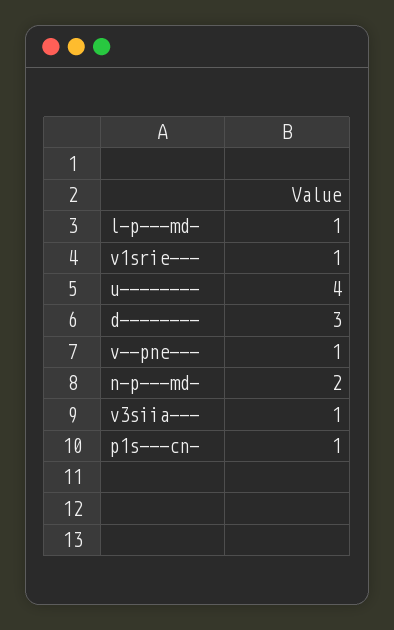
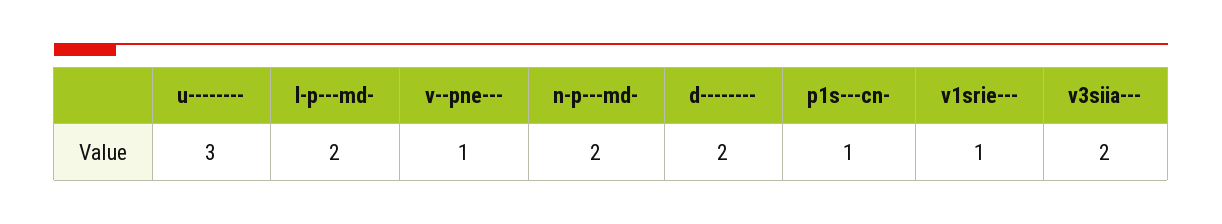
  {
-   "l-p---md-": 1,
+   "l-p---md-": 2,
    "v1srie---": 1,
-   "u--------": 4,
+   "u--------": 3,
-   "d--------": 3,
+   "d--------": 2,
    "v--pne---": 1,
    "n-p---md-": 2,
-   "v3siia---": 1,
+   "v3siia---": 2,
    "p1s---cn-": 1
  }

